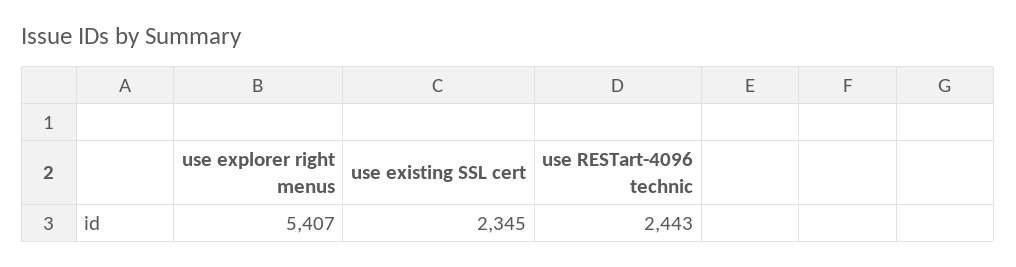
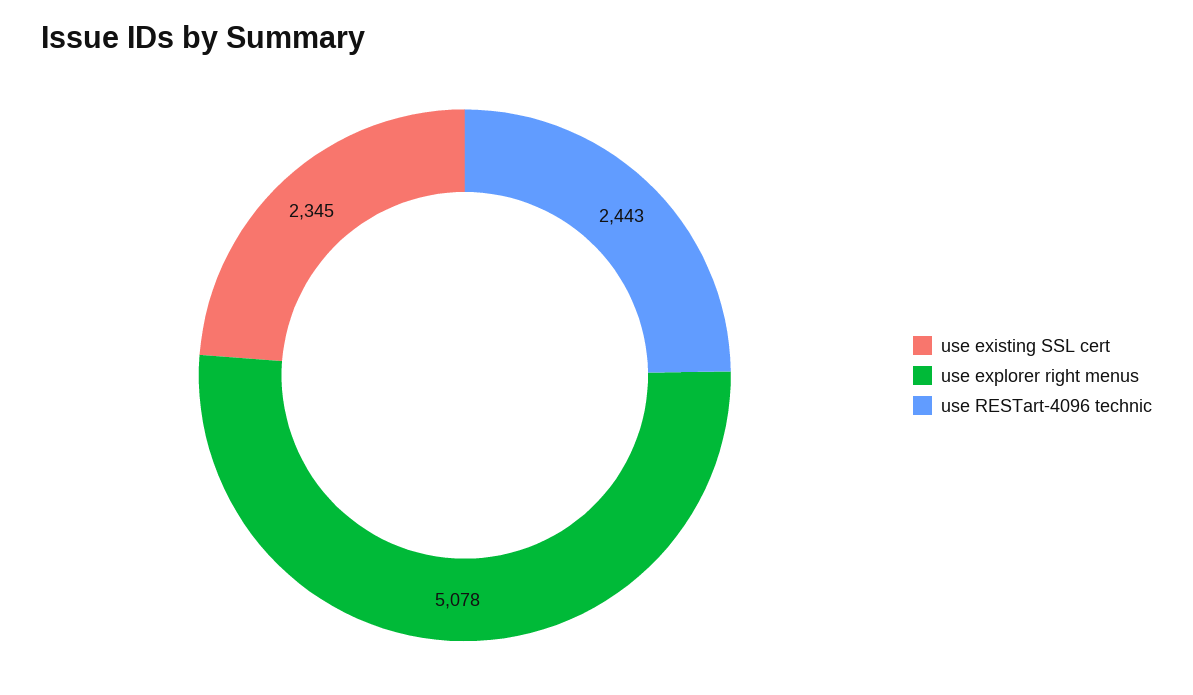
  {
-   "use explorer right menus": 5407,
+   "use explorer right menus": 5078,
    "use existing SSL cert": 2345,
    "use RESTart-4096 technic": 2443
  }

